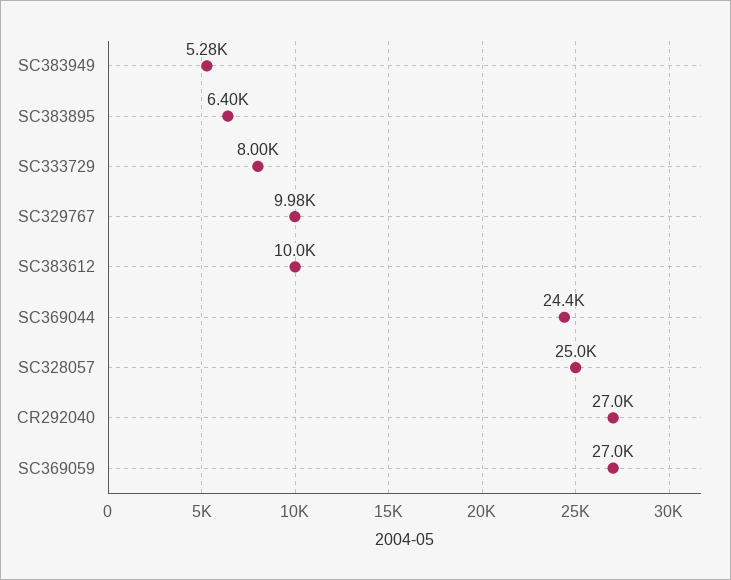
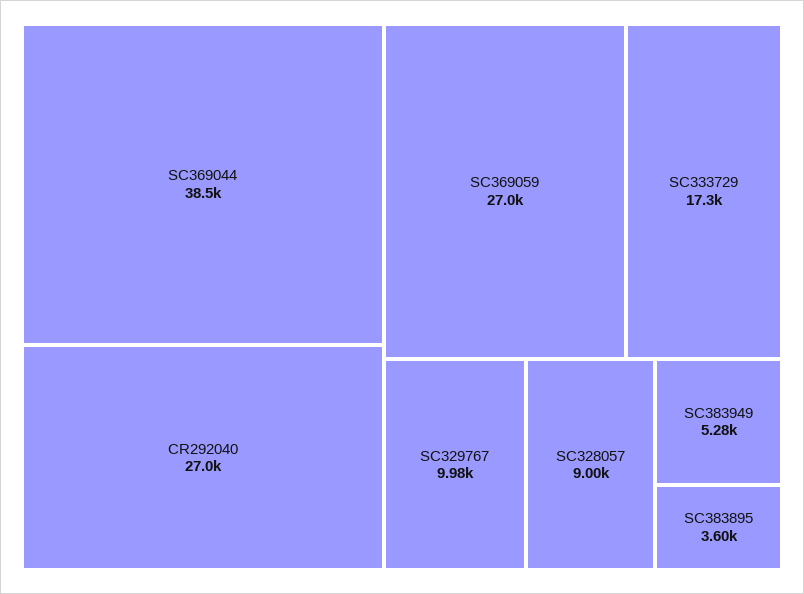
  {
    "SC383949": 5280,
-   "SC383895": 6400,
+   "SC383895": 3600,
-   "SC333729": 8000,
+   "SC333729": 17300,
    "SC329767": 9980,
-   "SC383612": 10000,
-   "SC369044": 24400,
+   "SC369044": 38500,
-   "SC328057": 25000,
+   "SC328057": 9000,
    "CR292040": 27000,
    "SC369059": 27000
  }

